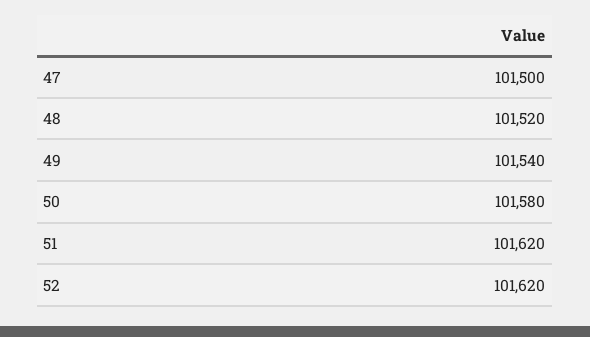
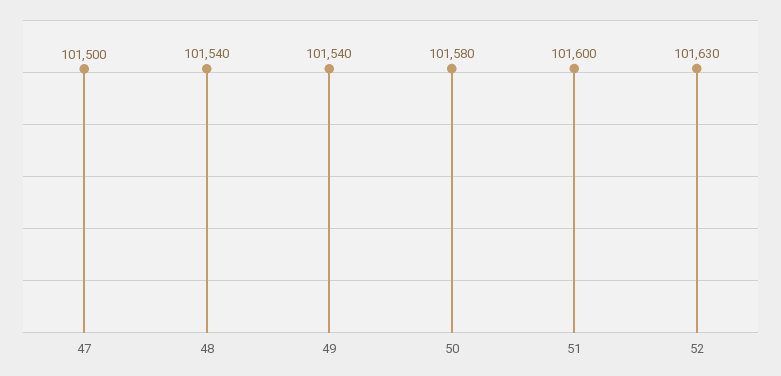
  {
    "47": 101500,
-   "48": 101520,
+   "48": 101540,
    "49": 101540,
    "50": 101580,
-   "51": 101620,
+   "51": 101600,
-   "52": 101620
+   "52": 101630
  }

